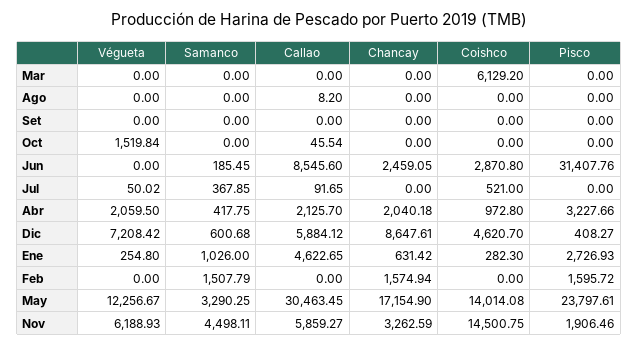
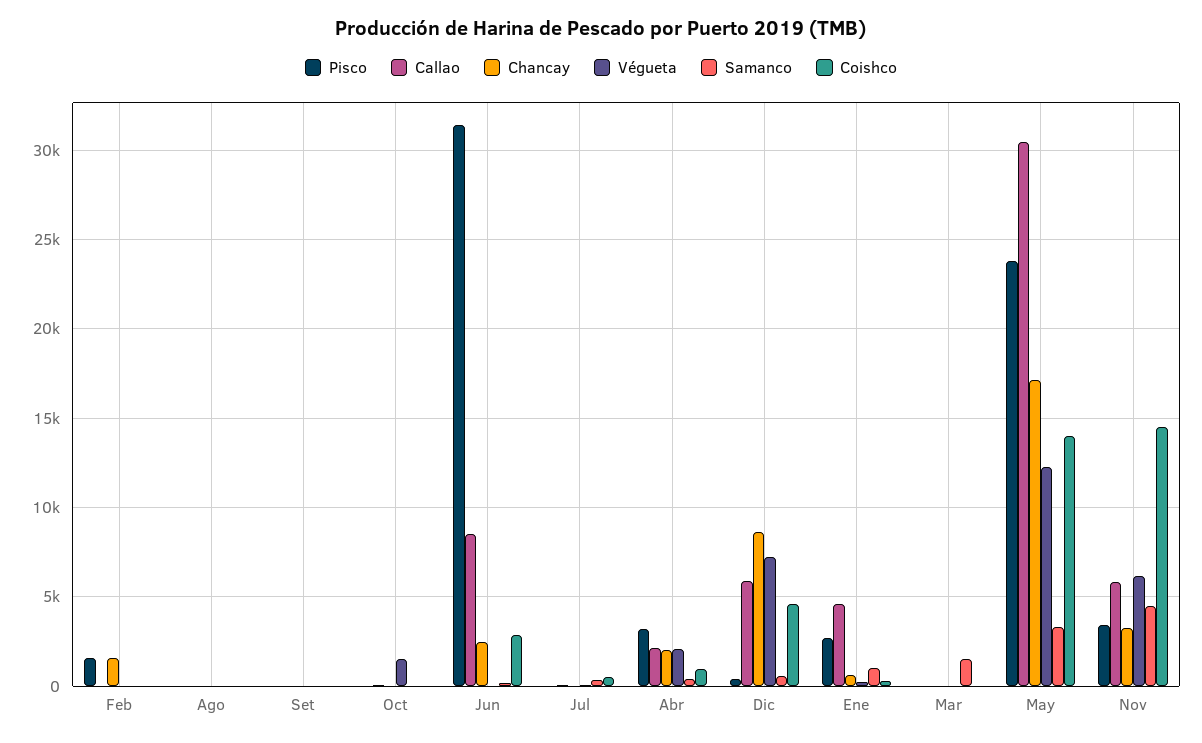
  {
    "Végueta": {
      "Mar": 0,
      "Ago": 0,
      "Set": 0,
      "Oct": 1519.84,
      "Jun": 0,
      "Jul": 50.02,
      "Abr": 2059.5,
      "Dic": 7208.42,
      "Ene": 254.8,
      "Feb": 0,
      "May": 12256.67,
      "Nov": 6188.93
    },
    "Samanco": {
-     "Mar": 0,
+     "Mar": 1500,
      "Ago": 0,
      "Set": 0,
      "Oct": 0,
      "Jun": 185.45,
      "Jul": 367.85,
      "Abr": 417.75,
      "Dic": 600.68,
      "Ene": 1026,
-     "Feb": 1507.79,
+     "Feb": 0,
      "May": 3290.25,
      "Nov": 4498.11
    },
    "Callao": {
      "Mar": 0,
      "Ago": 8.2,
      "Set": 0,
      "Oct": 45.54,
      "Jun": 8545.6,
      "Jul": 91.65,
      "Abr": 2125.7,
      "Dic": 5884.12,
      "Ene": 4622.65,
      "Feb": 0,
      "May": 30463.45,
      "Nov": 5859.27
    },
    "Chancay": {
      "Mar": 0,
      "Ago": 0,
      "Set": 0,
      "Oct": 0,
      "Jun": 2459.05,
      "Jul": 0,
      "Abr": 2040.18,
      "Dic": 8647.61,
      "Ene": 631.42,
      "Feb": 1574.94,
      "May": 17154.9,
      "Nov": 3262.59
    },
    "Coishco": {
-     "Mar": 6129.2,
+     "Mar": 0,
      "Ago": 0,
      "Set": 0,
      "Oct": 0,
      "Jun": 2870.8,
      "Jul": 521,
      "Abr": 972.8,
      "Dic": 4620.7,
      "Ene": 282.3,
      "Feb": 0,
      "May": 14014.08,
      "Nov": 14500.75
    },
    "Pisco": {
      "Mar": 0,
      "Ago": 0,
      "Set": 0,
      "Oct": 0,
      "Jun": 31407.76,
      "Jul": 0,
      "Abr": 3227.66,
      "Dic": 408.27,
      "Ene": 2726.93,
      "Feb": 1595.72,
      "May": 23797.61,
-     "Nov": 1906.46
+     "Nov": 3500
    }
  }

